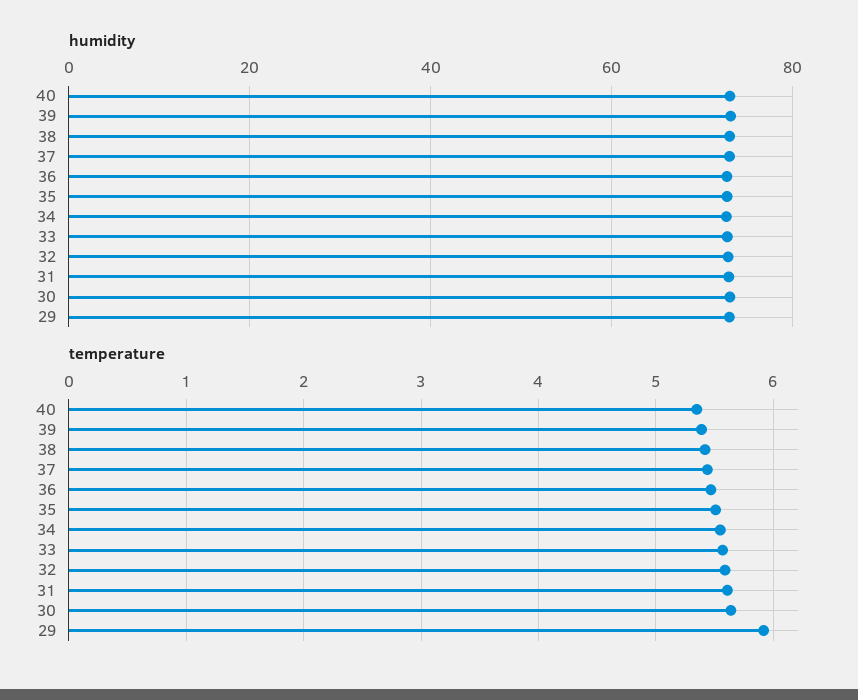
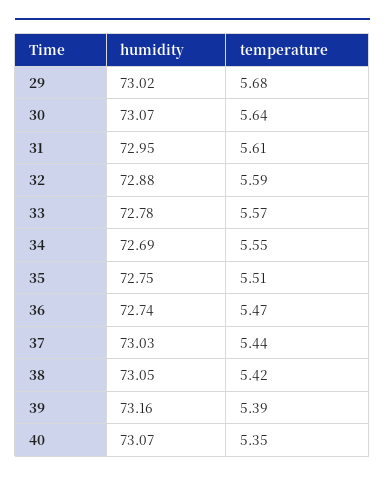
  {
    "humidity": {
      "40": 73.07,
      "39": 73.16,
      "38": 73.05,
      "37": 73.03,
      "36": 72.74,
      "35": 72.75,
      "34": 72.69,
      "33": 72.78,
      "32": 72.88,
      "31": 72.95,
      "30": 73.07,
      "29": 73.02
    },
    "temperature": {
      "40": 5.35,
      "39": 5.39,
      "38": 5.42,
      "37": 5.44,
      "36": 5.47,
      "35": 5.51,
      "34": 5.55,
      "33": 5.57,
      "32": 5.59,
      "31": 5.61,
      "30": 5.64,
-     "29": 5.9
+     "29": 5.68
    }
  }

